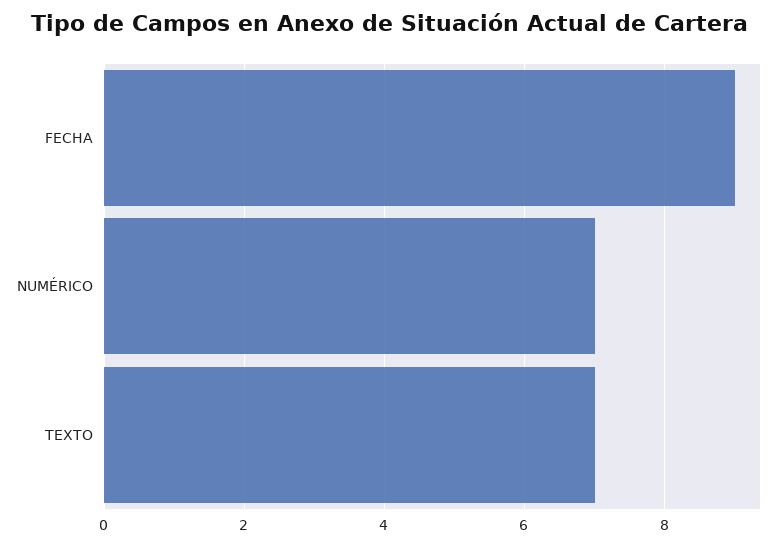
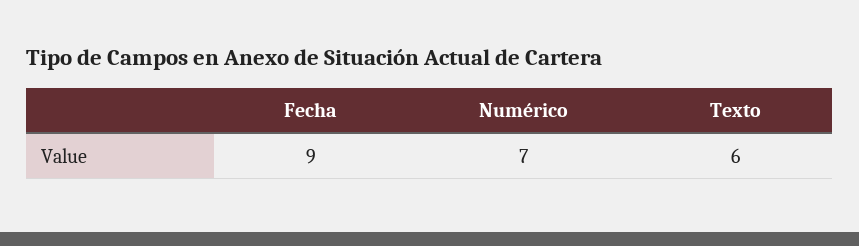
  {
    "FECHA": 9,
    "NUMÉRICO": 7,
-   "TEXTO": 7
+   "TEXTO": 6
  }

